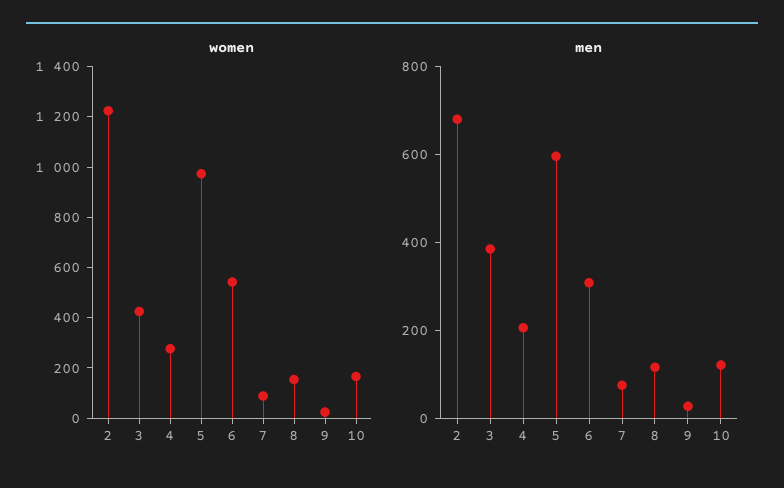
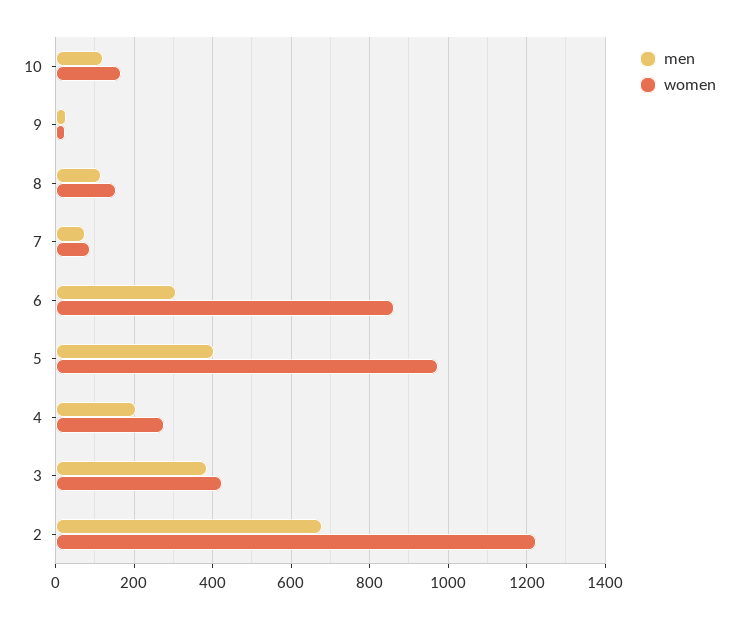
  {
    "women": {
      "2": 1220,
      "3": 420,
      "4": 280,
      "5": 980,
-     "6": 550,
+     "6": 860,
      "7": 80,
      "8": 160,
      "9": 20,
      "10": 160
    },
    "men": {
      "2": 680,
      "3": 380,
      "4": 200,
-     "5": 600,
+     "5": 400,
      "6": 300,
      "7": 80,
      "8": 120,
      "9": 20,
      "10": 120
    }
  }

